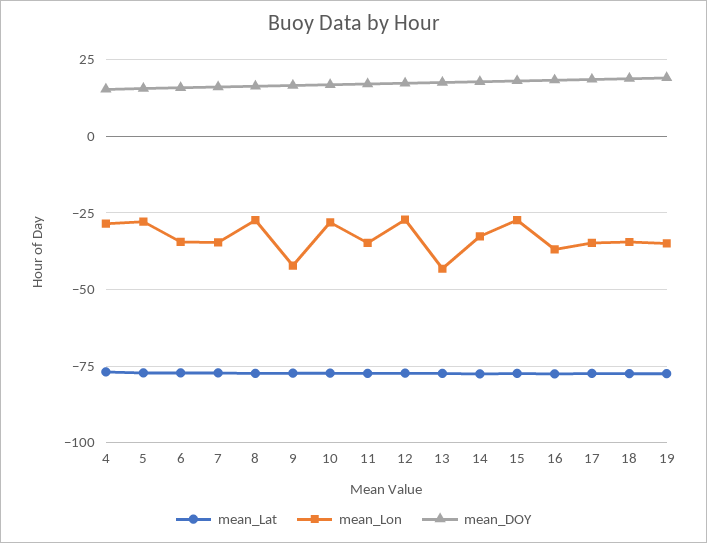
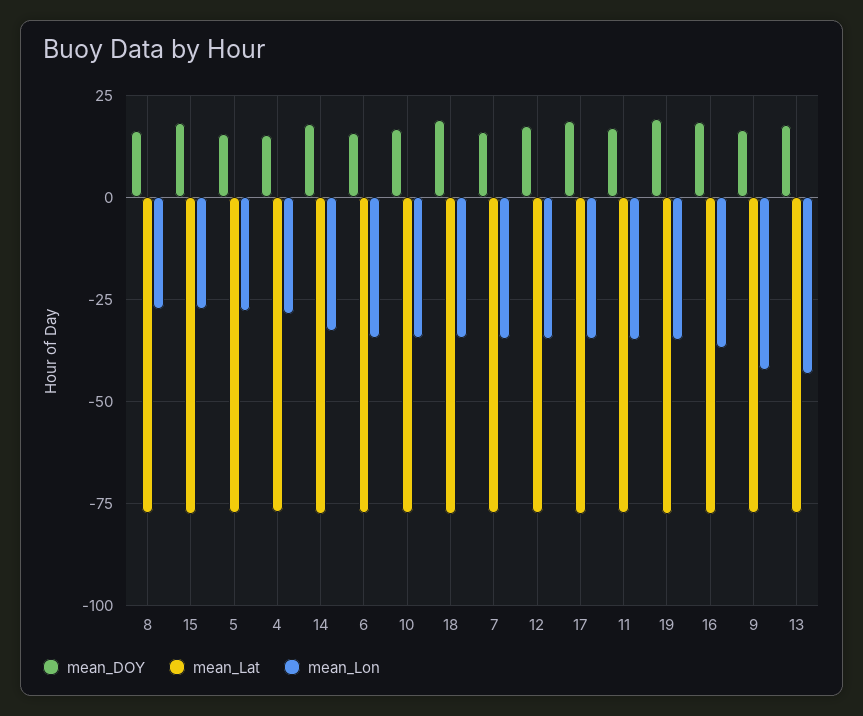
  {
    "mean_Lat": {
      "4": -77.5,
      "5": -77.5,
      "6": -77.5,
      "7": -77.5,
      "8": -77.5,
      "9": -77.5,
      "10": -77.5,
      "11": -77.5,
      "12": -77.5,
      "13": -77.5,
      "14": -77.5,
      "15": -77.5,
      "16": -77.5,
      "17": -77.5,
      "18": -77.5,
      "19": -77.5
    },
    "mean_Lon": {
      "4": -27.5,
      "5": -27.5,
      "6": -35,
      "7": -35,
      "8": -27.5,
      "9": -42.5,
-     "10": -27.5,
+     "10": -35,
      "11": -35,
-     "12": -27.5,
+     "12": -35,
      "13": -42.5,
      "14": -32.5,
      "15": -27.5,
      "16": -37.5,
      "17": -35,
      "18": -35,
      "19": -35
    },
    "mean_DOY": {
      "4": 15,
      "5": 15,
      "6": 15,
      "7": 15,
      "8": 17.5,
      "9": 17.5,
      "10": 17.5,
      "11": 17.5,
      "12": 17.5,
      "13": 17.5,
      "14": 17.5,
      "15": 17.5,
      "16": 17.5,
      "17": 17.5,
      "18": 20,
      "19": 20
    }
  }

